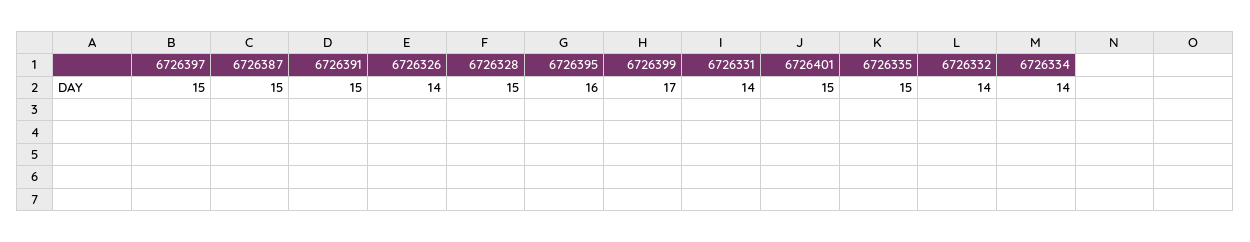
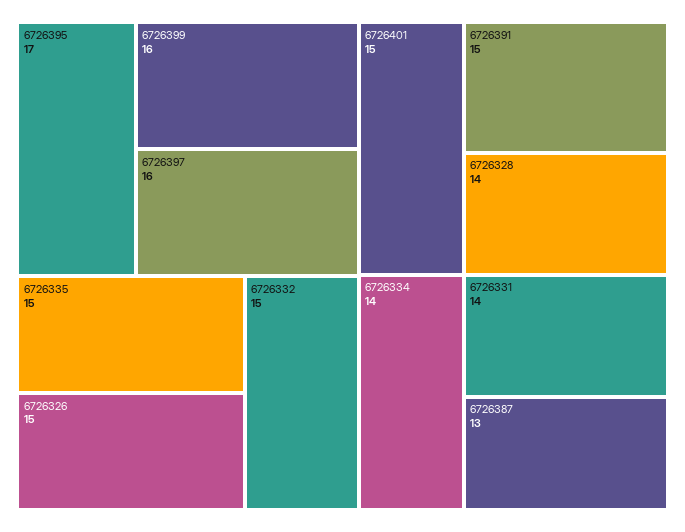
  {
-   "6726397": 15,
+   "6726397": 16,
-   "6726387": 15,
+   "6726387": 13,
    "6726391": 15,
-   "6726326": 14,
+   "6726326": 15,
-   "6726328": 15,
+   "6726328": 14,
-   "6726395": 16,
+   "6726395": 17,
-   "6726399": 17,
+   "6726399": 16,
    "6726331": 14,
    "6726401": 15,
    "6726335": 15,
-   "6726332": 14,
+   "6726332": 15,
    "6726334": 14
  }

